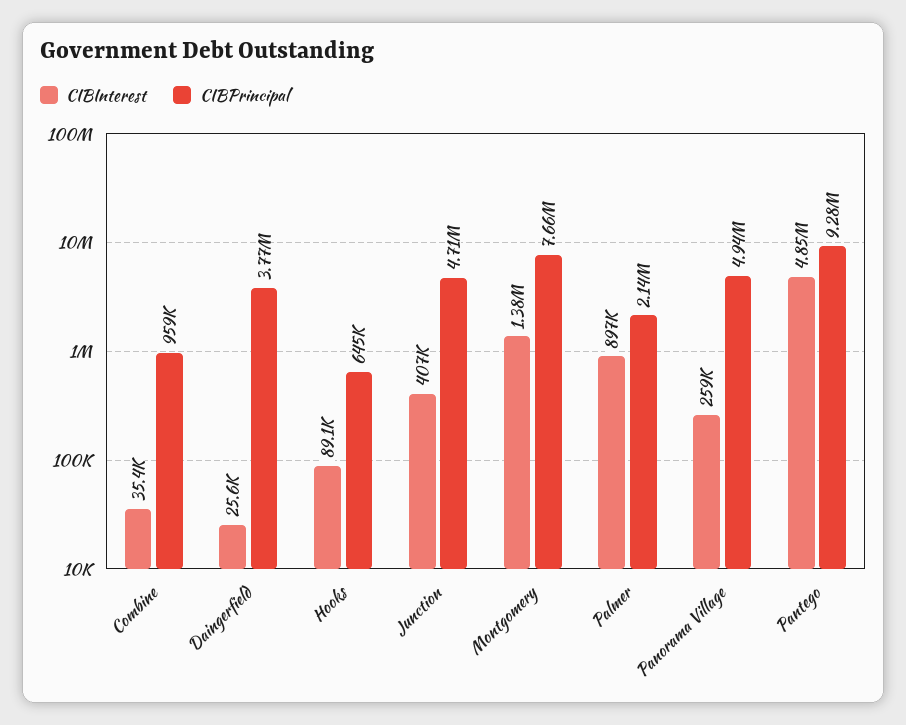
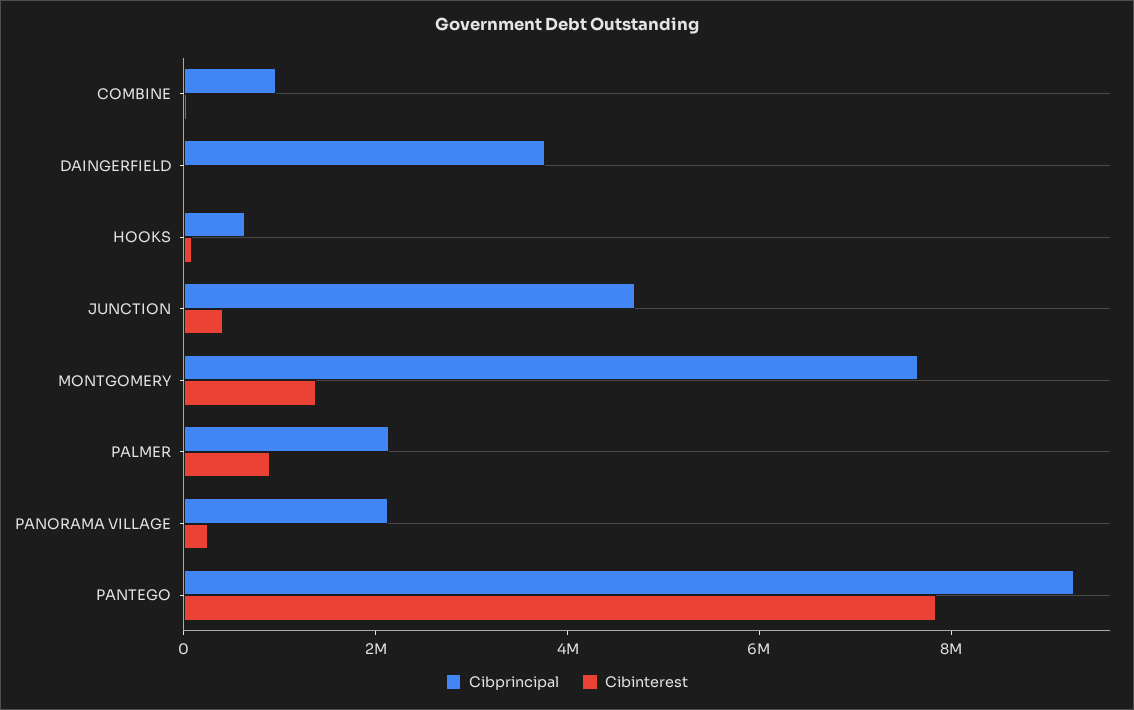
  {
    "CIBInterest": {
      "Combine": 35400,
      "Daingerfield": 25600,
      "Hooks": 89100,
      "Junction": 407000,
      "Montgomery": 1380000,
      "Palmer": 897000,
      "Panorama Village": 259000,
-     "Pantego": 4850000
+     "Pantego": 8000000
    },
    "CIBPrincipal": {
      "Combine": 959000,
      "Daingerfield": 3770000,
      "Hooks": 645000,
      "Junction": 4710000,
      "Montgomery": 7660000,
      "Palmer": 2140000,
-     "Panorama Village": 4940000,
+     "Panorama Village": 2000000,
      "Pantego": 9280000
    }
  }

